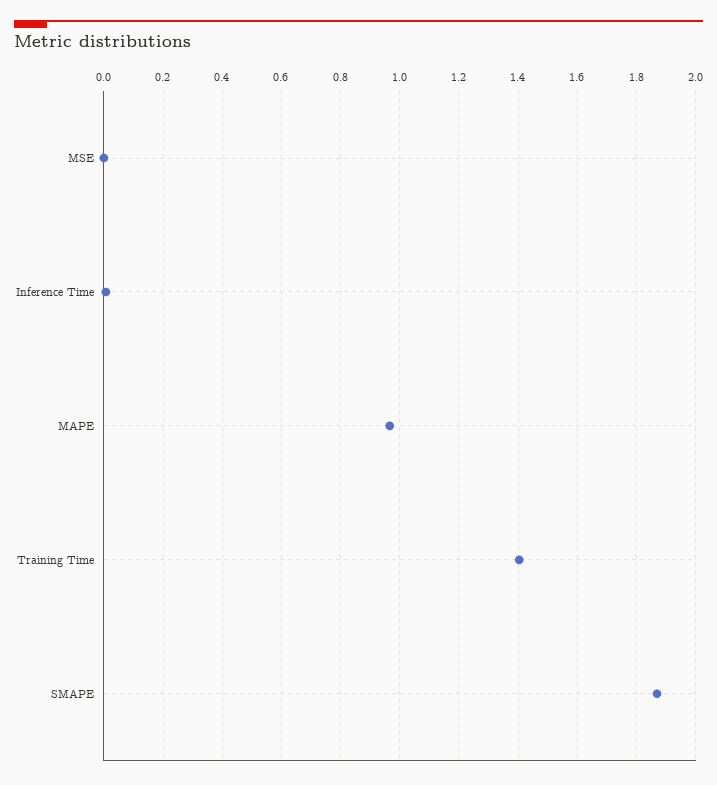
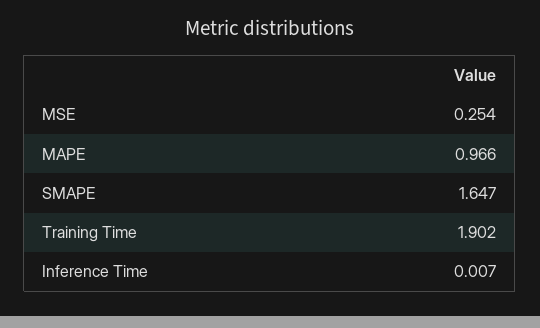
  {
-   "MSE": 0,
+   "MSE": 0.254,
    "Inference Time": 0.007,
    "MAPE": 0.966,
-   "Training Time": 1.4,
+   "Training Time": 1.902,
-   "SMAPE": 1.875
+   "SMAPE": 1.647
  }

